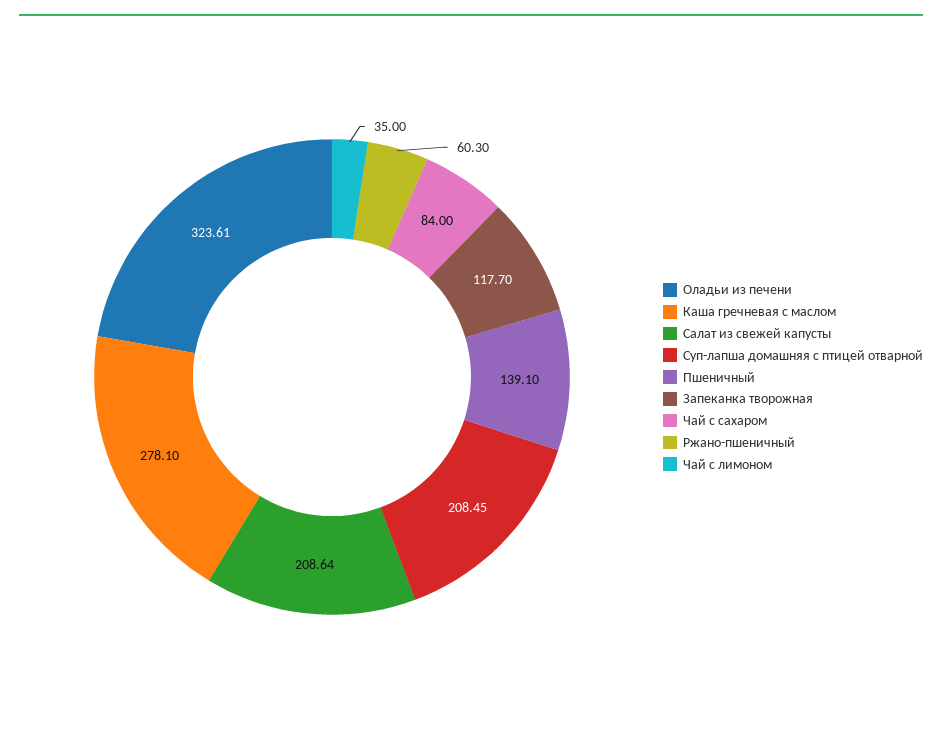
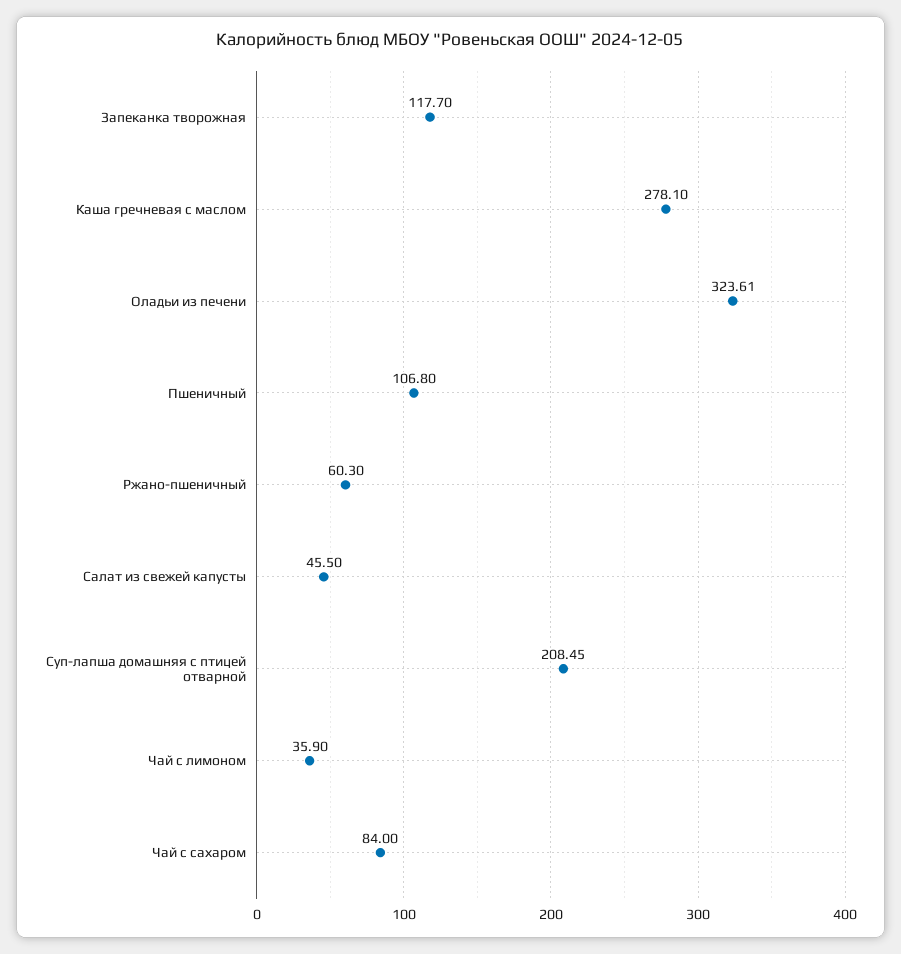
  {
    "Оладьи из печени": 323.61,
    "Каша гречневая с маслом": 278.1,
-   "Салат из свежей капусты": 208.64,
+   "Салат из свежей капусты": 45.5,
    "Суп-лапша домашняя с птицей отварной": 208.45,
-   "Пшеничный": 139.1,
+   "Пшеничный": 106.8,
    "Запеканка творожная": 117.7,
    "Чай с сахаром": 84,
    "Ржано-пшеничный": 60.3,
-   "Чай с лимоном": 35
+   "Чай с лимоном": 35.9
  }

